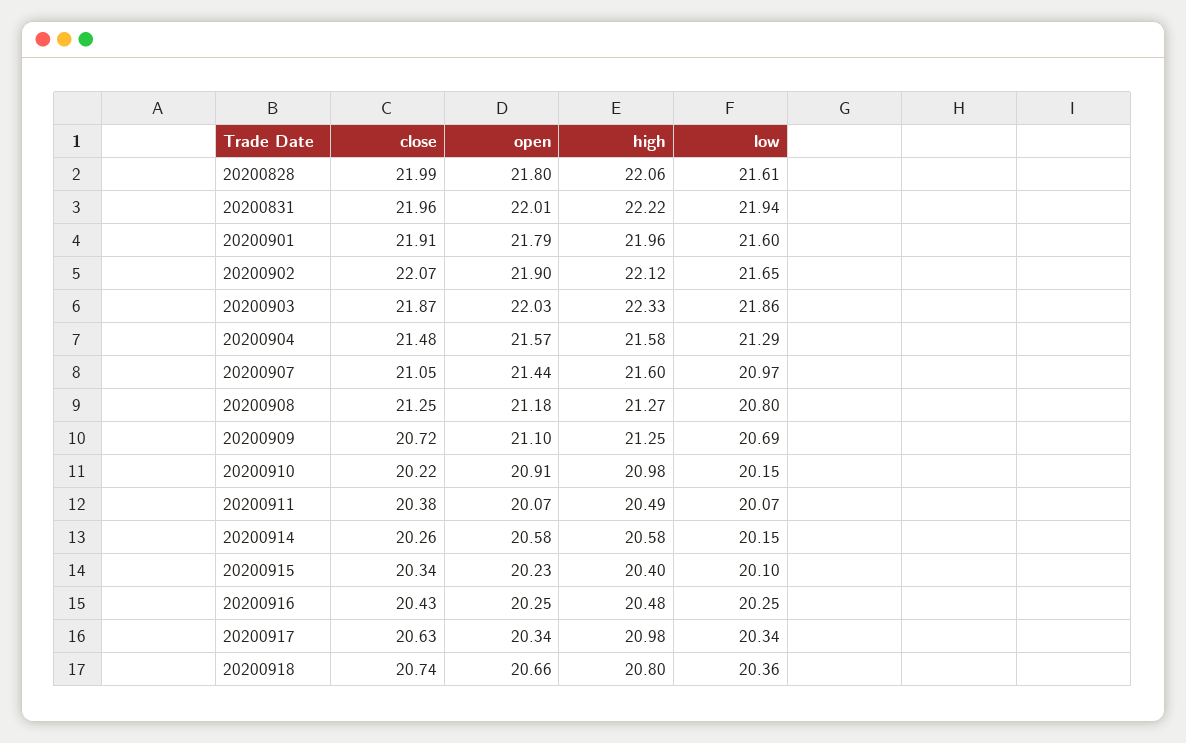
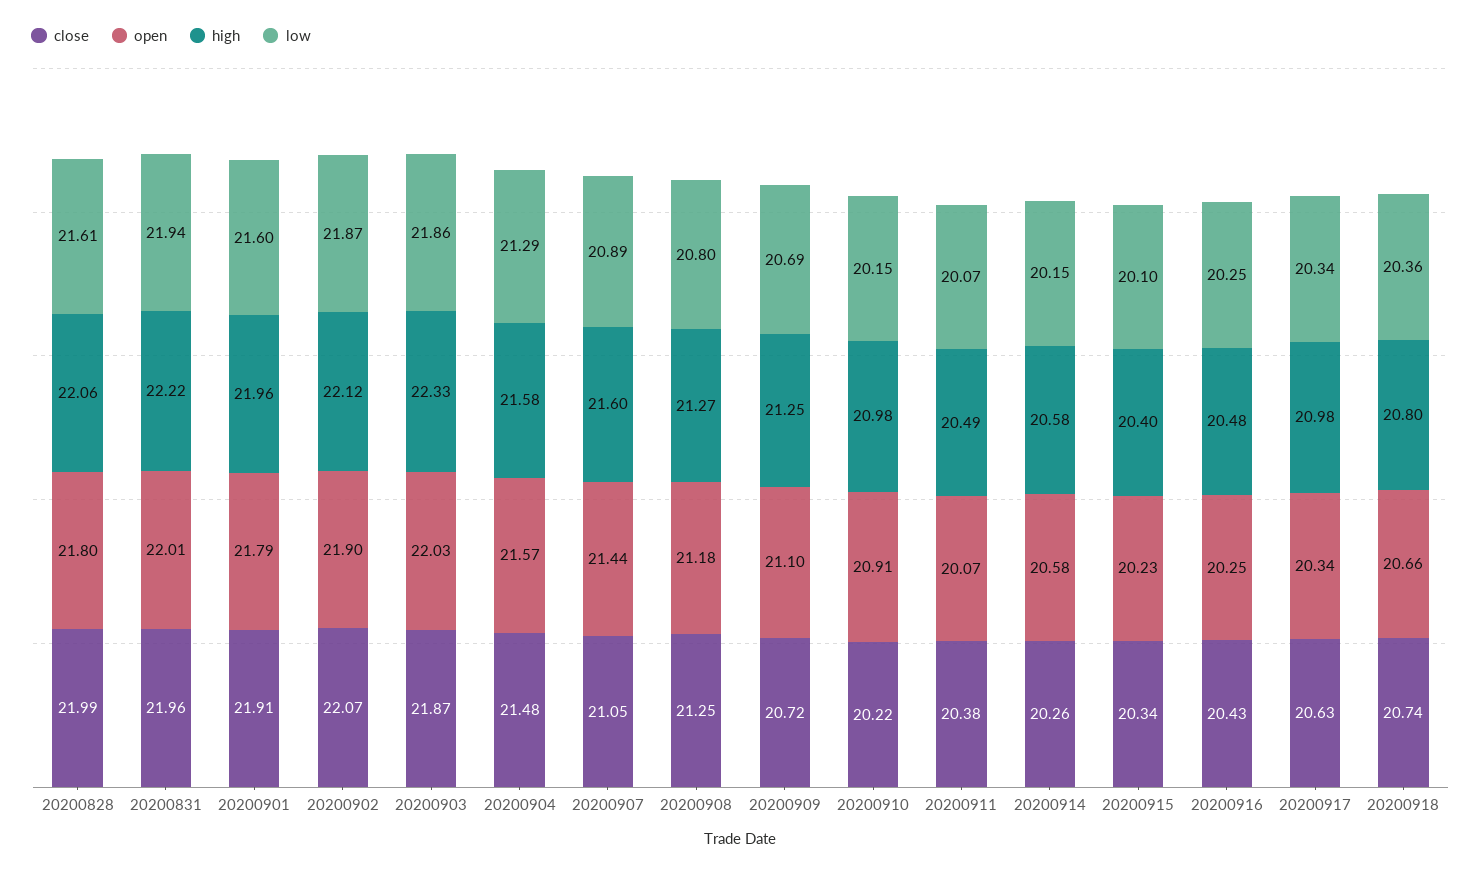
  {
    "close": {
      "20200828": 21.99,
      "20200831": 21.96,
      "20200901": 21.91,
      "20200902": 22.07,
      "20200903": 21.87,
      "20200904": 21.48,
      "20200907": 21.05,
      "20200908": 21.25,
      "20200909": 20.72,
      "20200910": 20.22,
      "20200911": 20.38,
      "20200914": 20.26,
      "20200915": 20.34,
      "20200916": 20.43,
      "20200917": 20.63,
      "20200918": 20.74
    },
    "open": {
      "20200828": 21.8,
      "20200831": 22.01,
      "20200901": 21.79,
      "20200902": 21.9,
      "20200903": 22.03,
      "20200904": 21.57,
      "20200907": 21.44,
      "20200908": 21.18,
      "20200909": 21.1,
      "20200910": 20.91,
      "20200911": 20.07,
      "20200914": 20.58,
      "20200915": 20.23,
      "20200916": 20.25,
      "20200917": 20.34,
      "20200918": 20.66
    },
    "high": {
      "20200828": 22.06,
      "20200831": 22.22,
      "20200901": 21.96,
      "20200902": 22.12,
      "20200903": 22.33,
      "20200904": 21.58,
      "20200907": 21.6,
      "20200908": 21.27,
      "20200909": 21.25,
      "20200910": 20.98,
      "20200911": 20.49,
      "20200914": 20.58,
      "20200915": 20.4,
      "20200916": 20.48,
      "20200917": 20.98,
      "20200918": 20.8
    },
    "low": {
      "20200828": 21.61,
      "20200831": 21.94,
      "20200901": 21.6,
-     "20200902": 21.65,
+     "20200902": 21.87,
      "20200903": 21.86,
      "20200904": 21.29,
-     "20200907": 20.97,
+     "20200907": 20.89,
      "20200908": 20.8,
      "20200909": 20.69,
      "20200910": 20.15,
      "20200911": 20.07,
      "20200914": 20.15,
      "20200915": 20.1,
      "20200916": 20.25,
      "20200917": 20.34,
      "20200918": 20.36
    }
  }

